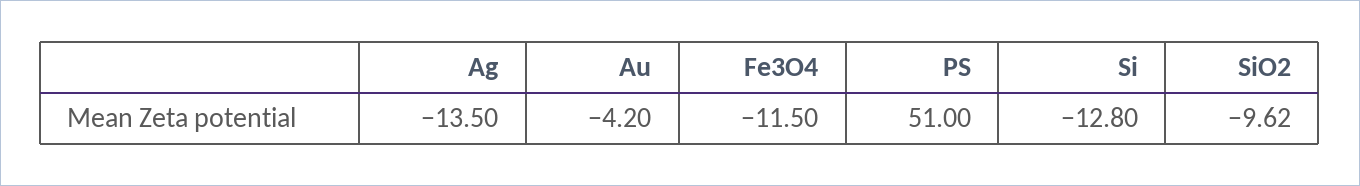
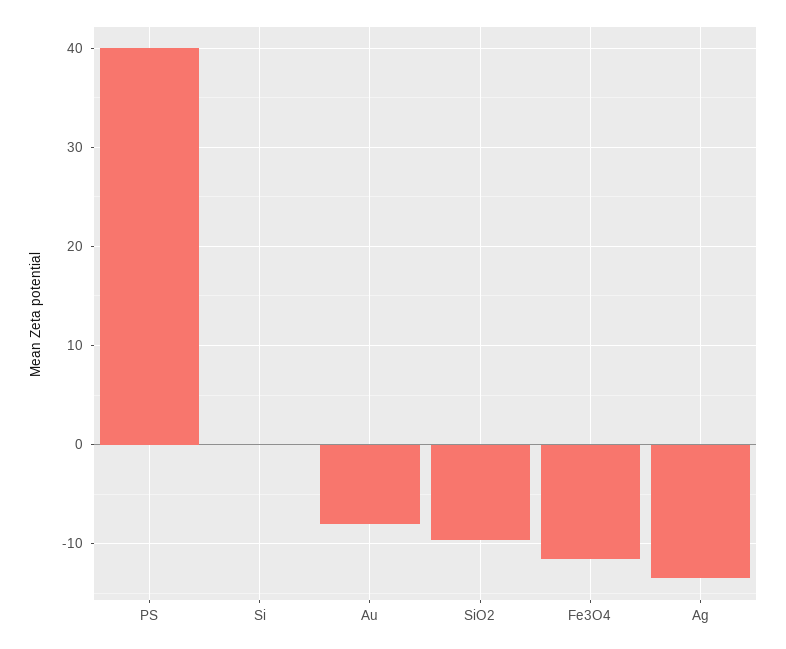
  {
    "Ag": -13.5,
-   "Au": -4.2,
+   "Au": -8,
    "Fe3O4": -11.5,
-   "PS": 51,
+   "PS": 40,
-   "Si": -12.8,
+   "Si": 0,
    "SiO2": -9.62
  }

